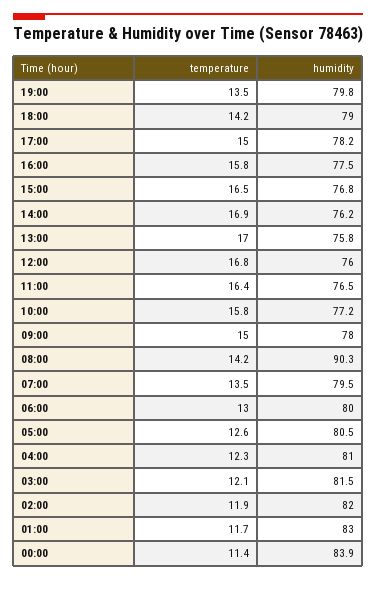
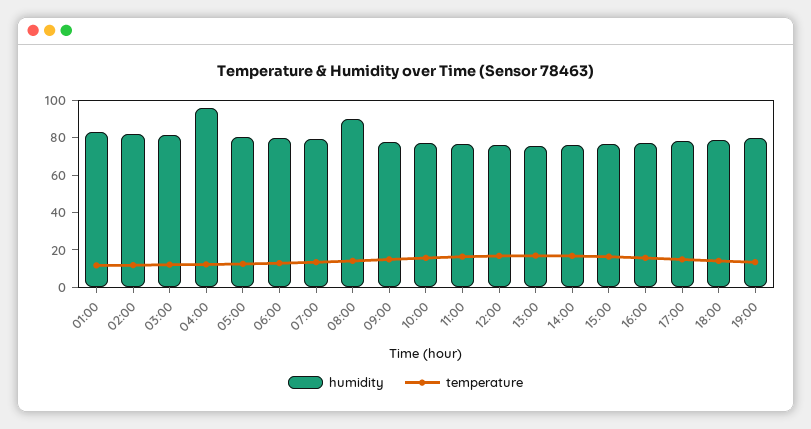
  {
    "temperature": {
      "19:00": 13.5,
      "18:00": 14.2,
      "17:00": 15,
      "16:00": 15.8,
      "15:00": 16.5,
      "14:00": 16.9,
      "13:00": 17,
      "12:00": 16.8,
      "11:00": 16.4,
      "10:00": 15.8,
      "09:00": 15,
      "08:00": 14.2,
      "07:00": 13.5,
      "06:00": 13,
      "05:00": 12.6,
      "04:00": 12.3,
      "03:00": 12.1,
      "02:00": 11.9,
-     "01:00": 11.7,
+     "01:00": 11.7
-     "00:00": 11.4
    },
    "humidity": {
      "19:00": 79.8,
      "18:00": 79,
      "17:00": 78.2,
      "16:00": 77.5,
      "15:00": 76.8,
      "14:00": 76.2,
      "13:00": 75.8,
      "12:00": 76,
      "11:00": 76.5,
      "10:00": 77.2,
      "09:00": 78,
      "08:00": 90.3,
      "07:00": 79.5,
      "06:00": 80,
      "05:00": 80.5,
-     "04:00": 81,
+     "04:00": 95,
      "03:00": 81.5,
      "02:00": 82,
-     "01:00": 83,
+     "01:00": 83
-     "00:00": 83.9
    }
  }

